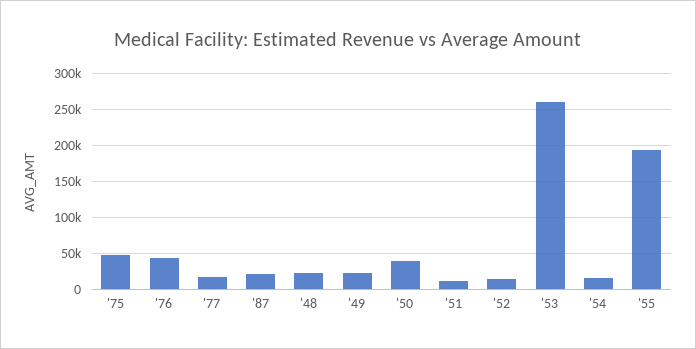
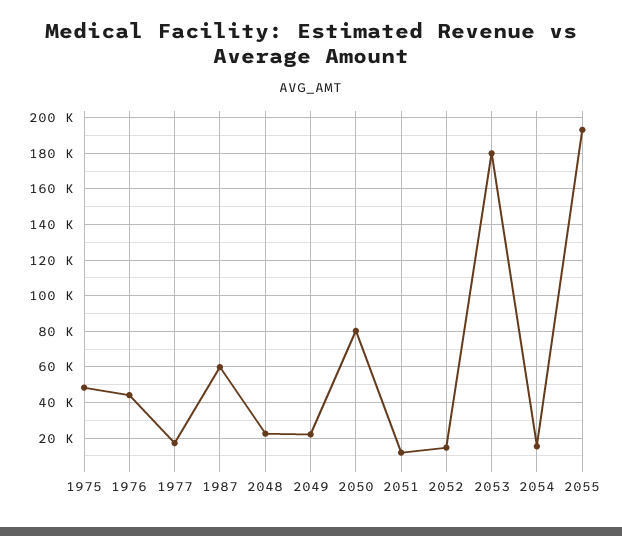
  {
    "'75": 50000,
    "'76": 45000,
    "'77": 15000,
-   "'87": 20000,
+   "'87": 60000,
    "'48": 25000,
    "'49": 20000,
-   "'50": 40000,
+   "'50": 80000,
    "'51": 10000,
    "'52": 15000,
-   "'53": 260000,
+   "'53": 180000,
    "'54": 15000,
    "'55": 195000
  }

